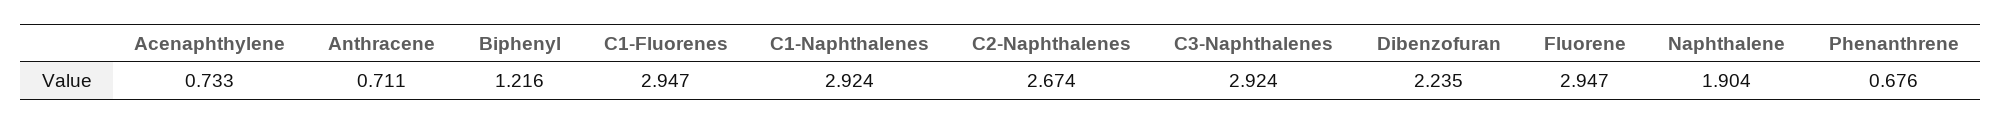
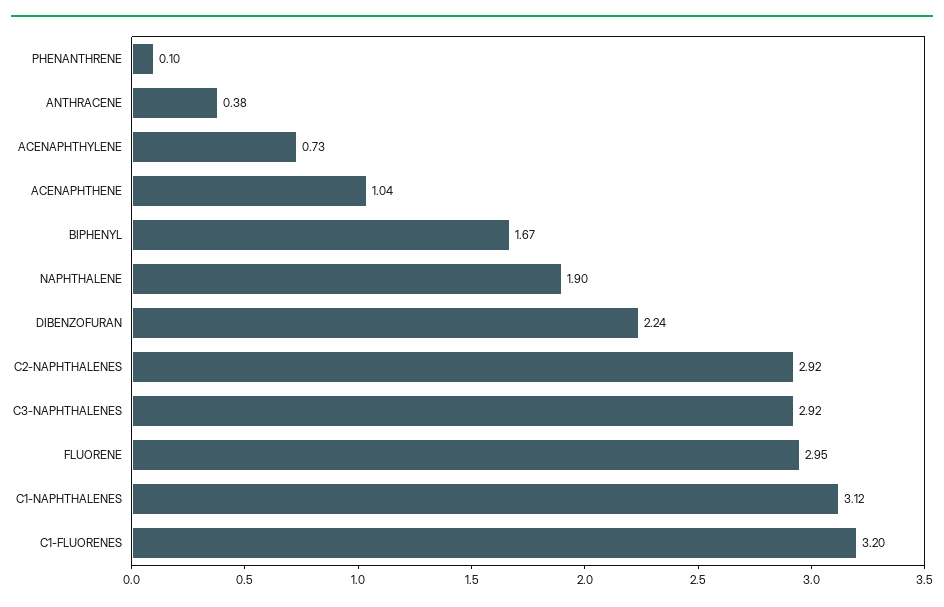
  {
    "Acenaphthylene": 0.733,
-   "Anthracene": 0.711,
+   "Anthracene": 0.38,
-   "Biphenyl": 1.216,
+   "Biphenyl": 1.67,
-   "C1-Fluorenes": 2.947,
+   "C1-Fluorenes": 3.2,
-   "C1-Naphthalenes": 2.924,
+   "C1-Naphthalenes": 3.12,
-   "C2-Naphthalenes": 2.674,
+   "C2-Naphthalenes": 2.92,
    "C3-Naphthalenes": 2.924,
    "Dibenzofuran": 2.235,
    "Fluorene": 2.947,
    "Naphthalene": 1.904,
-   "Phenanthrene": 0.676
+   "Phenanthrene": 0.1,
+   "ACENAPHTHENE": 1.04
  }

